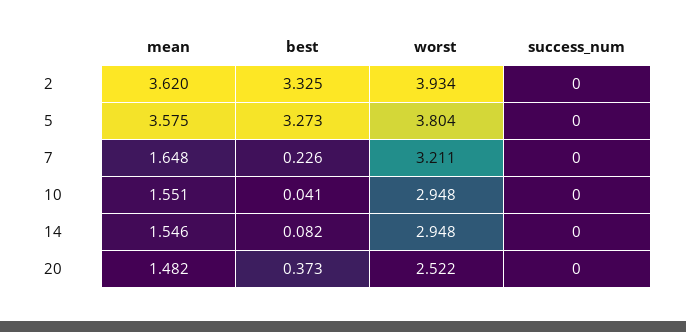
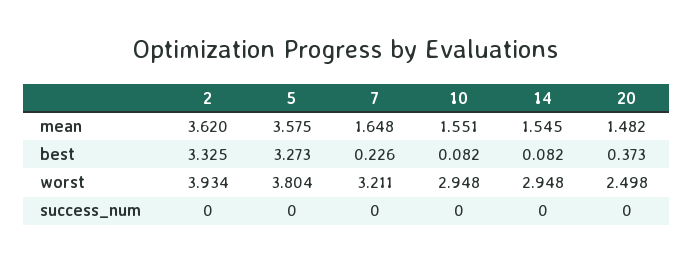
  {
    "mean": {
      "2": 3.62,
      "5": 3.575,
      "7": 1.648,
      "10": 1.551,
-     "14": 1.546,
+     "14": 1.545,
      "20": 1.482
    },
    "best": {
      "2": 3.325,
      "5": 3.273,
      "7": 0.226,
-     "10": 0.041,
+     "10": 0.082,
      "14": 0.082,
      "20": 0.373
    },
    "worst": {
      "2": 3.934,
      "5": 3.804,
      "7": 3.211,
      "10": 2.948,
      "14": 2.948,
-     "20": 2.522
+     "20": 2.498
    },
    "success_num": {
      "2": 0,
      "5": 0,
      "7": 0,
      "10": 0,
      "14": 0,
      "20": 0
    }
  }

